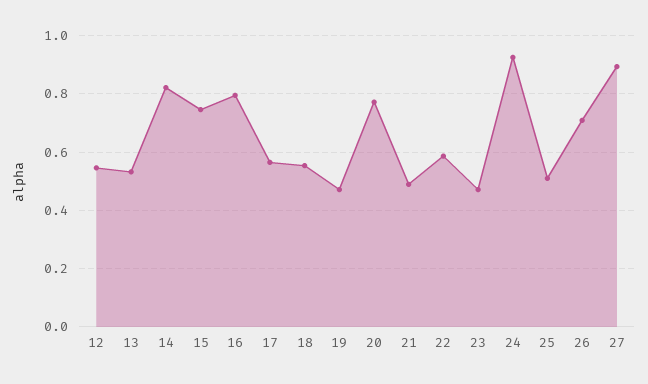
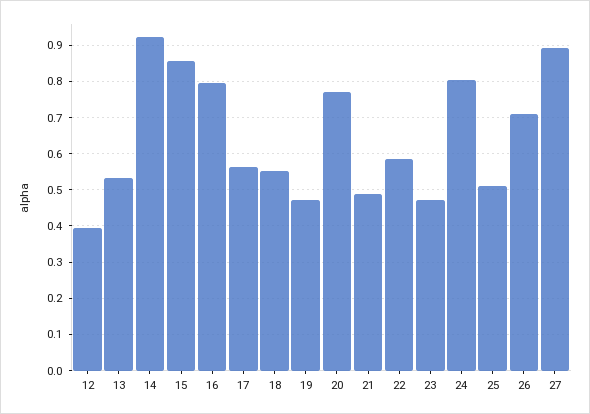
  {
-   "12": 0.55,
+   "12": 0.4,
    "13": 0.54,
-   "14": 0.825,
+   "14": 0.92,
-   "15": 0.75,
+   "15": 0.86,
    "16": 0.8,
    "17": 0.56,
    "18": 0.56,
    "19": 0.48,
    "20": 0.78,
    "21": 0.48,
    "22": 0.58,
    "23": 0.48,
-   "24": 0.925,
+   "24": 0.8,
    "25": 0.5,
    "26": 0.7,
    "27": 0.9
  }

